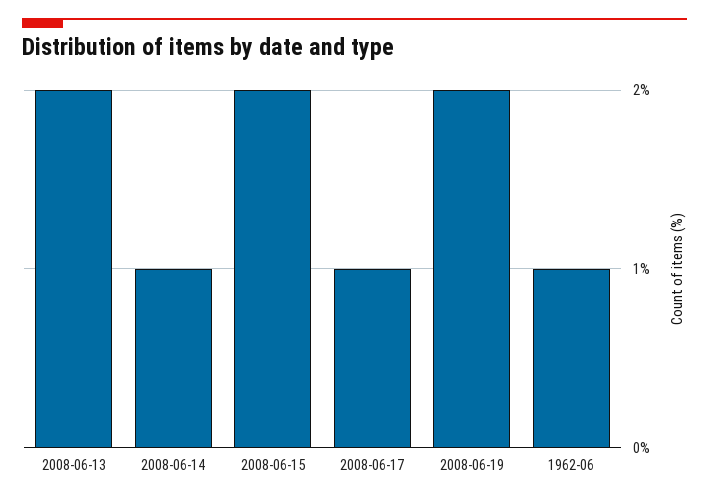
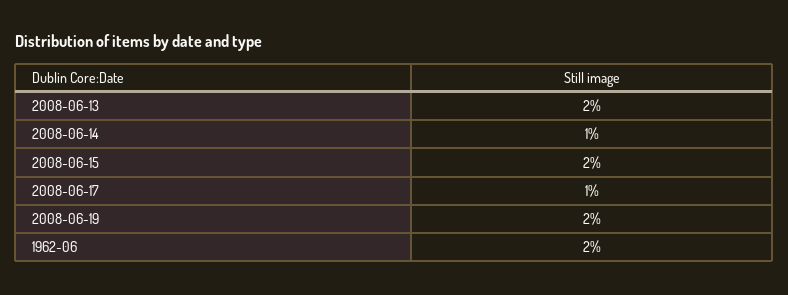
  {
    "2008-06-13": 2,
    "2008-06-14": 1,
    "2008-06-15": 2,
    "2008-06-17": 1,
    "2008-06-19": 2,
-   "1962-06": 1
+   "1962-06": 2
  }

